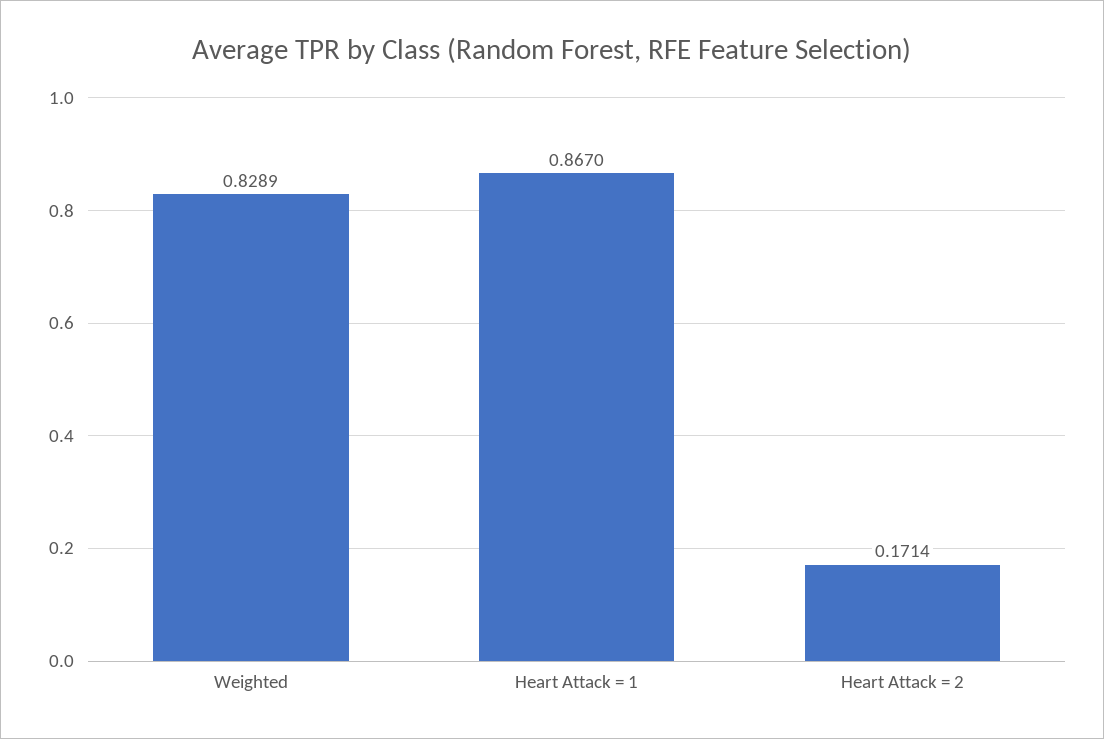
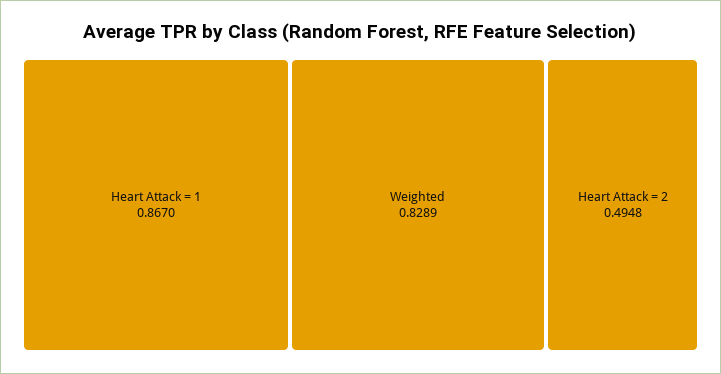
  {
    "Weighted": 0.8289,
    "Heart Attack = 1": 0.867,
-   "Heart Attack = 2": 0.1714
+   "Heart Attack = 2": 0.4948
  }

